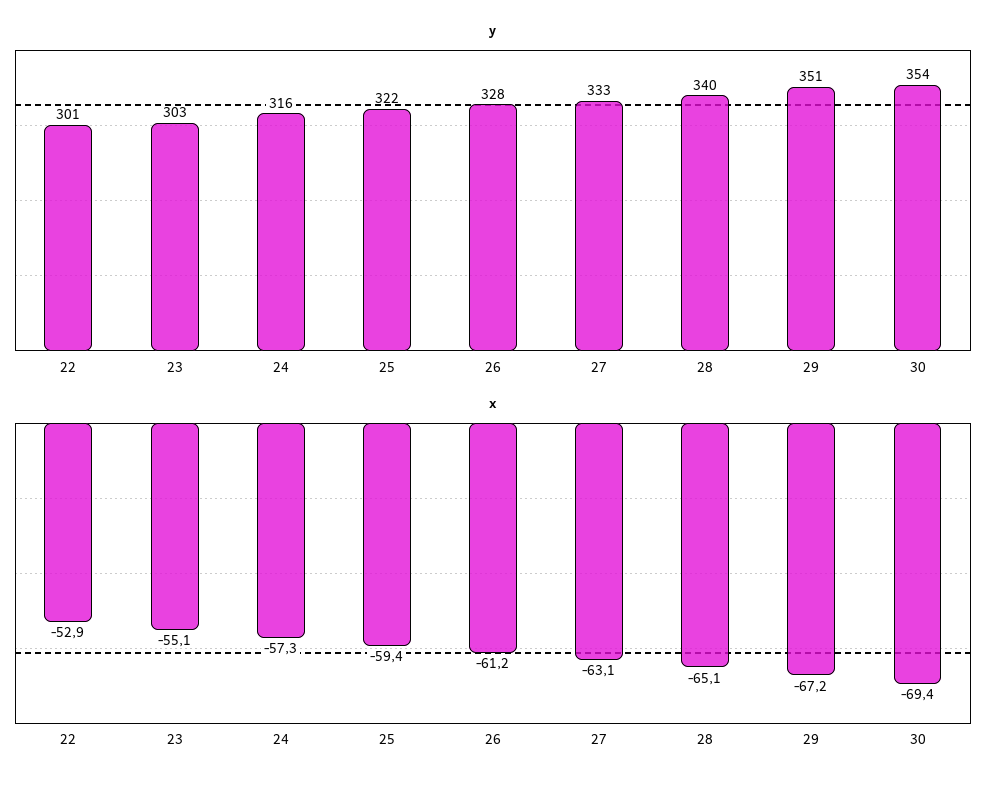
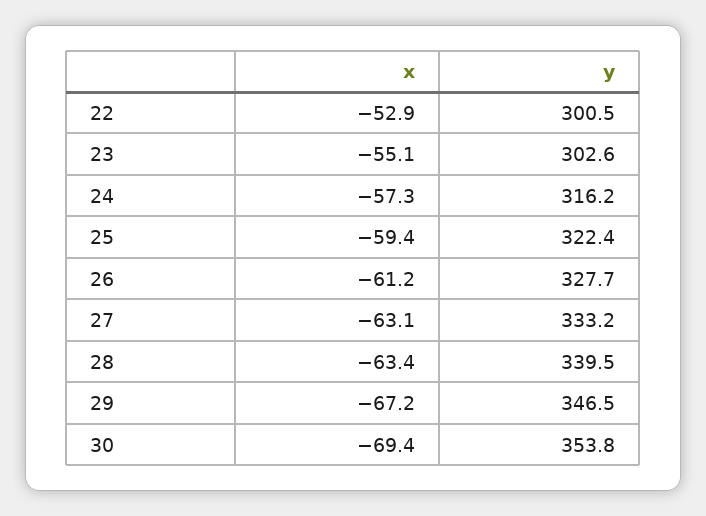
  {
    "y": {
      "22": 300.5,
      "23": 302.6,
      "24": 316.2,
      "25": 322.4,
      "26": 327.7,
      "27": 333.2,
      "28": 339.5,
-     "29": 351,
+     "29": 346.5,
      "30": 353.8
    },
    "x": {
      "22": -52.9,
      "23": -55.1,
      "24": -57.3,
      "25": -59.4,
      "26": -61.2,
      "27": -63.1,
-     "28": -65.1,
+     "28": -63.4,
      "29": -67.2,
      "30": -69.4
    }
  }

